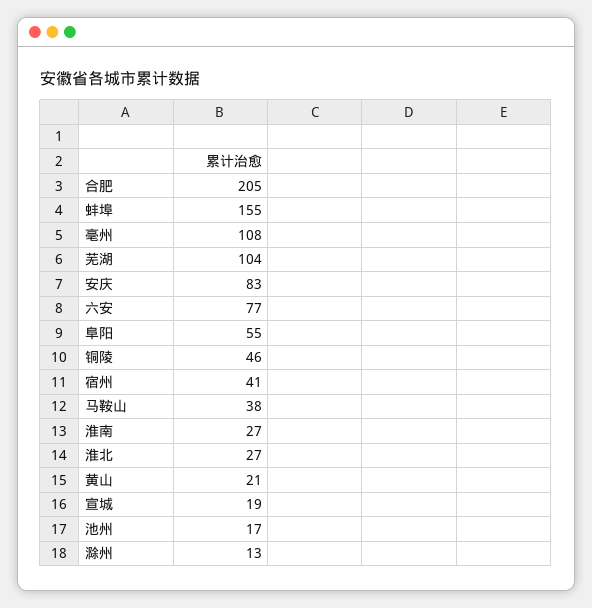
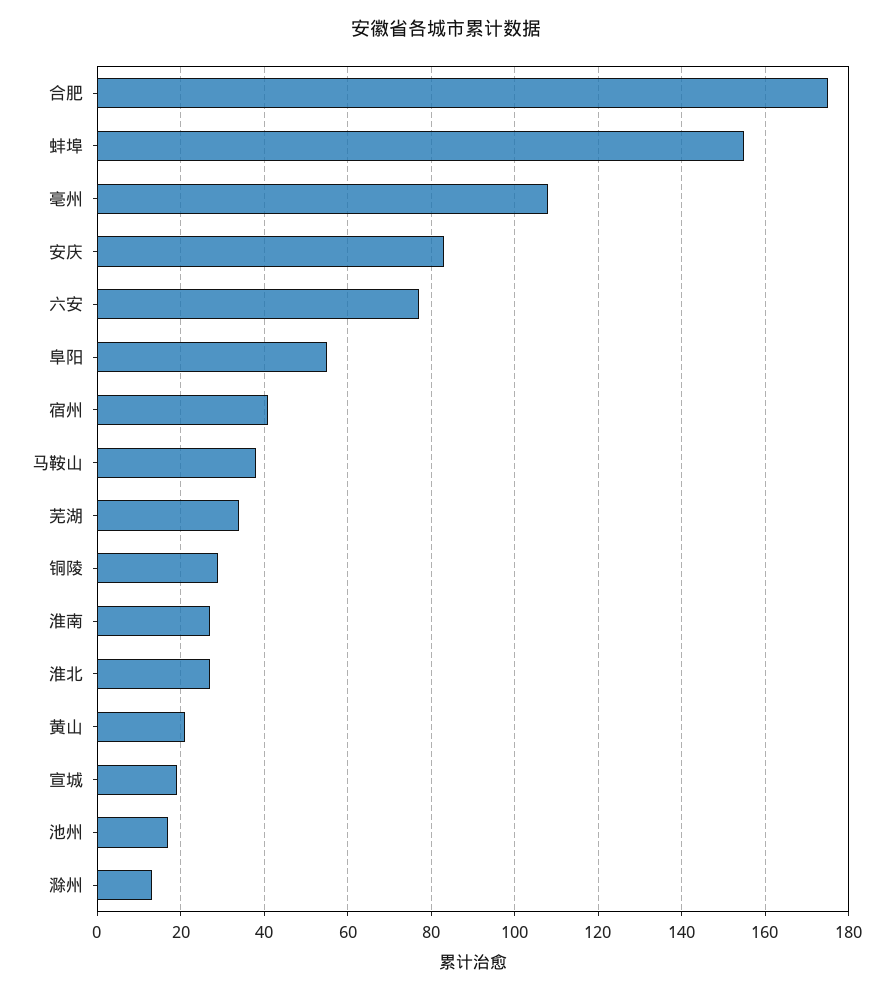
  {
-   "合肥": 205,
+   "合肥": 175,
    "蚌埠": 155,
    "亳州": 108,
-   "芜湖": 104,
+   "芜湖": 35,
    "安庆": 83,
    "六安": 77,
    "阜阳": 55,
-   "铜陵": 46,
+   "铜陵": 30,
    "宿州": 41,
    "马鞍山": 38,
    "淮南": 27,
    "淮北": 27,
    "黄山": 21,
    "宣城": 19,
    "池州": 17,
    "滁州": 13
  }

